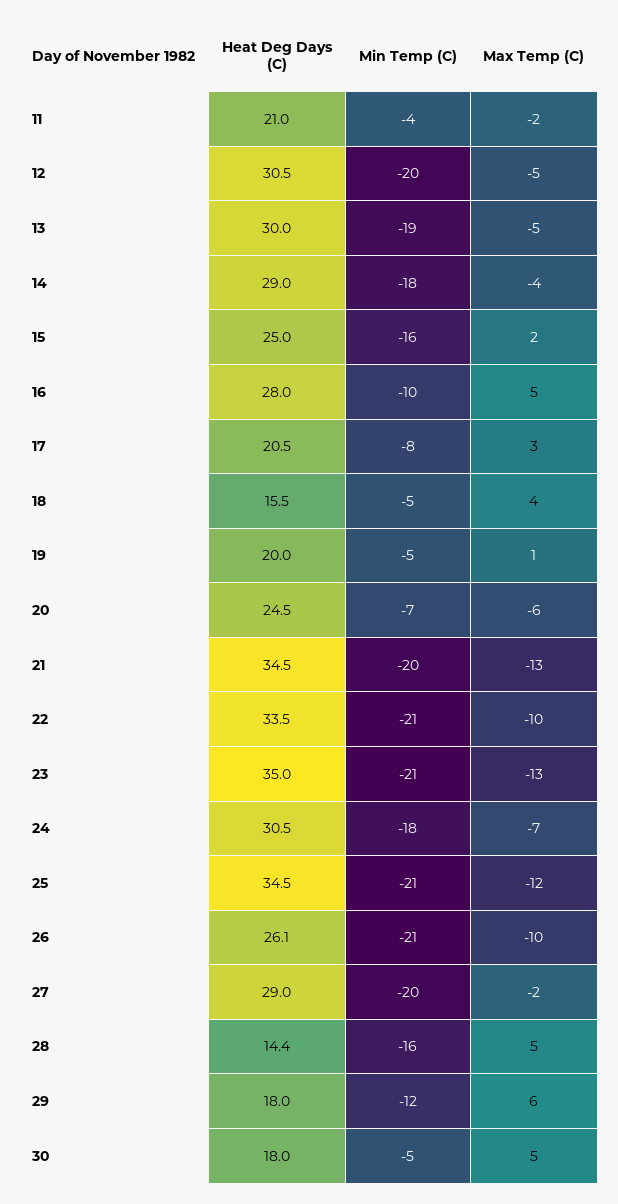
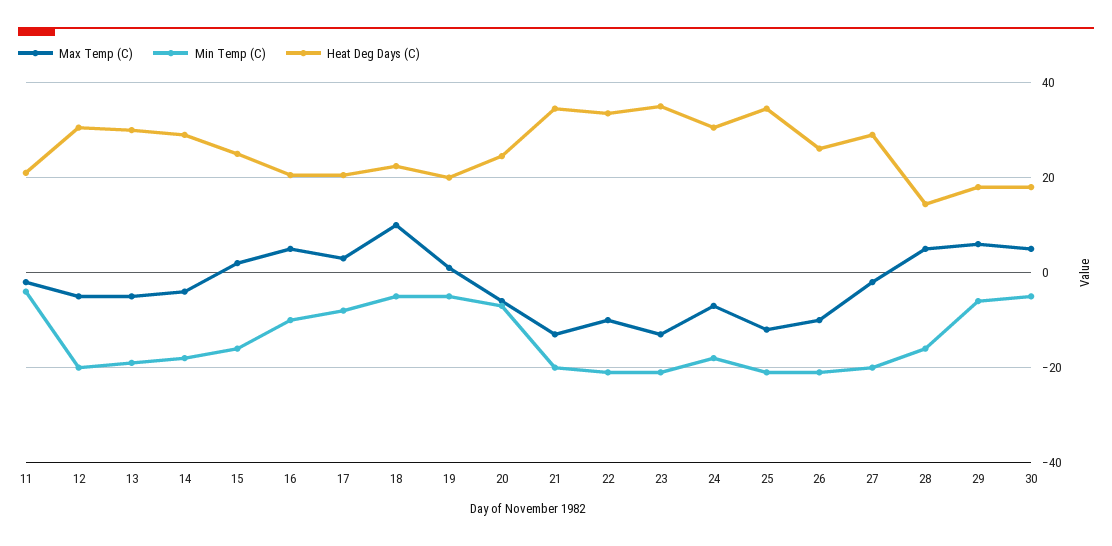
  {
    "Heat Deg Days (C)": {
      "11": 21,
      "12": 30.5,
      "13": 30,
      "14": 29,
      "15": 25,
-     "16": 28,
+     "16": 20,
      "17": 20.5,
-     "18": 15.5,
+     "18": 22,
      "19": 20,
      "20": 24.5,
      "21": 34.5,
      "22": 33.5,
      "23": 35,
      "24": 30.5,
      "25": 34.5,
      "26": 26.1,
      "27": 29,
      "28": 14.4,
      "29": 18,
      "30": 18
    },
    "Min Temp (C)": {
      "11": -4,
      "12": -20,
      "13": -19,
      "14": -18,
      "15": -16,
      "16": -10,
      "17": -8,
      "18": -5,
      "19": -5,
      "20": -7,
      "21": -20,
      "22": -21,
      "23": -21,
      "24": -18,
      "25": -21,
      "26": -21,
      "27": -20,
      "28": -16,
-     "29": -12,
+     "29": -6,
      "30": -5
    },
    "Max Temp (C)": {
      "11": -2,
      "12": -5,
      "13": -5,
      "14": -4,
      "15": 2,
      "16": 5,
      "17": 3,
-     "18": 4,
+     "18": 10,
      "19": 1,
      "20": -6,
      "21": -13,
      "22": -10,
      "23": -13,
      "24": -7,
      "25": -12,
      "26": -10,
      "27": -2,
      "28": 5,
      "29": 6,
      "30": 5
    }
  }

